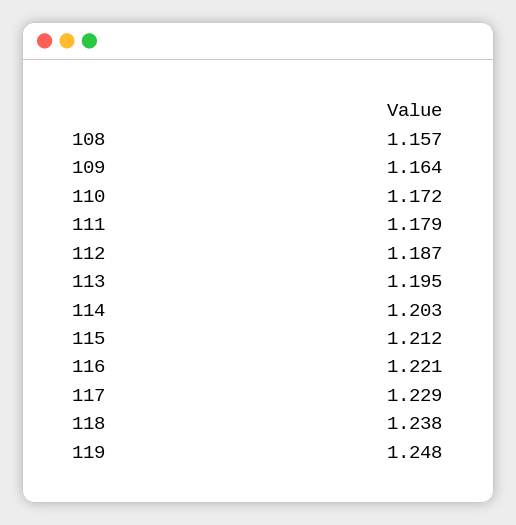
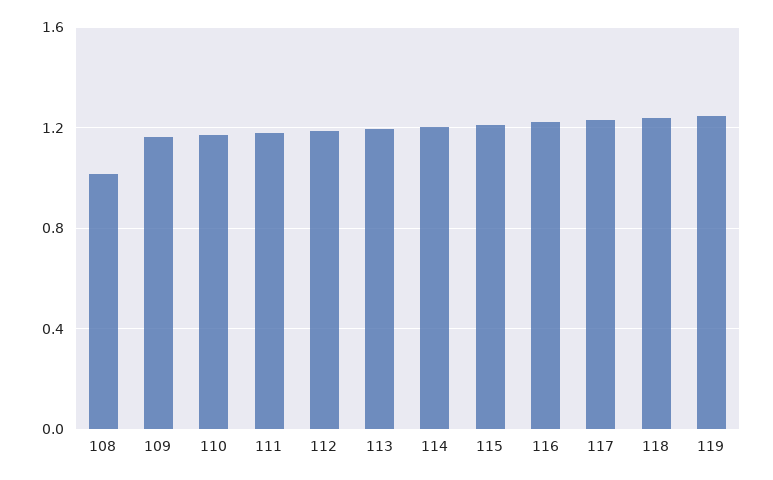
  {
-   "108": 1.157,
+   "108": 1,
    "109": 1.164,
    "110": 1.172,
    "111": 1.179,
    "112": 1.187,
    "113": 1.195,
    "114": 1.203,
    "115": 1.212,
    "116": 1.221,
    "117": 1.229,
    "118": 1.238,
    "119": 1.248
  }

